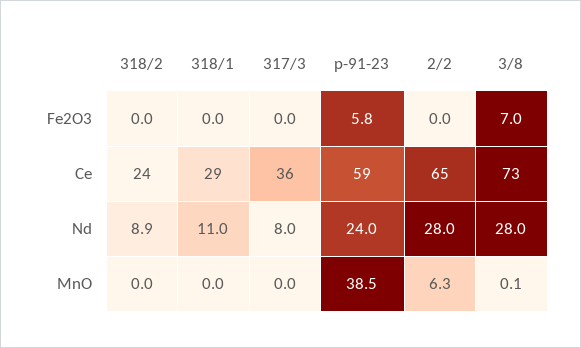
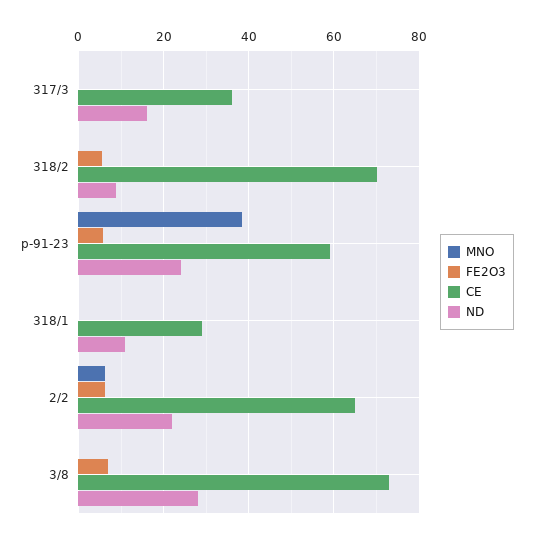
  {
    "Fe2O3": {
-     "318/2": 0,
+     "318/2": 6,
      "318/1": 0,
      "317/3": 0,
      "p-91-23": 5.8,
-     "2/2": 0,
+     "2/2": 6,
      "3/8": 7
    },
    "Ce": {
-     "318/2": 24,
+     "318/2": 70,
      "318/1": 29,
      "317/3": 36,
      "p-91-23": 59,
      "2/2": 65,
      "3/8": 73
    },
    "Nd": {
      "318/2": 8.9,
      "318/1": 11,
-     "317/3": 8,
+     "317/3": 16,
      "p-91-23": 24,
-     "2/2": 28,
+     "2/2": 22,
      "3/8": 28
    },
    "MnO": {
      "318/2": 0,
      "318/1": 0,
      "317/3": 0,
      "p-91-23": 38.5,
      "2/2": 6.3,
      "3/8": 0.1
    }
  }

